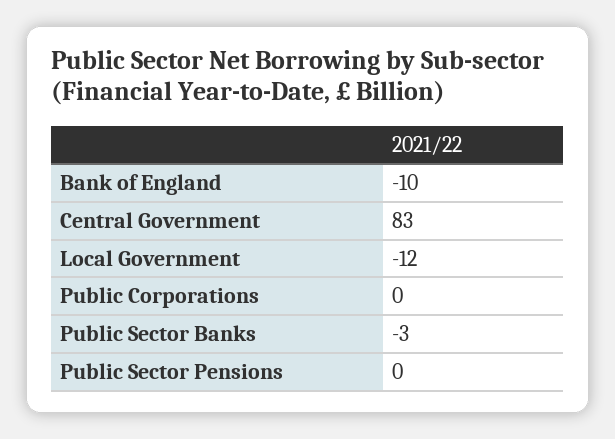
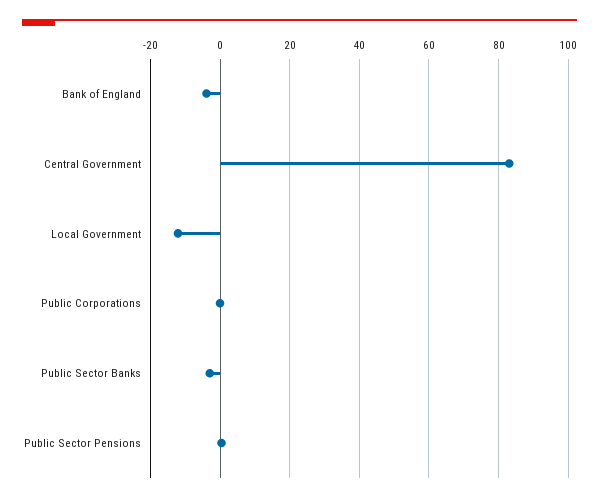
  {
-   "Bank of England": -10,
+   "Bank of England": -4,
    "Central Government": 83,
    "Local Government": -12,
    "Public Corporations": 0,
    "Public Sector Banks": -3,
    "Public Sector Pensions": 0
  }

